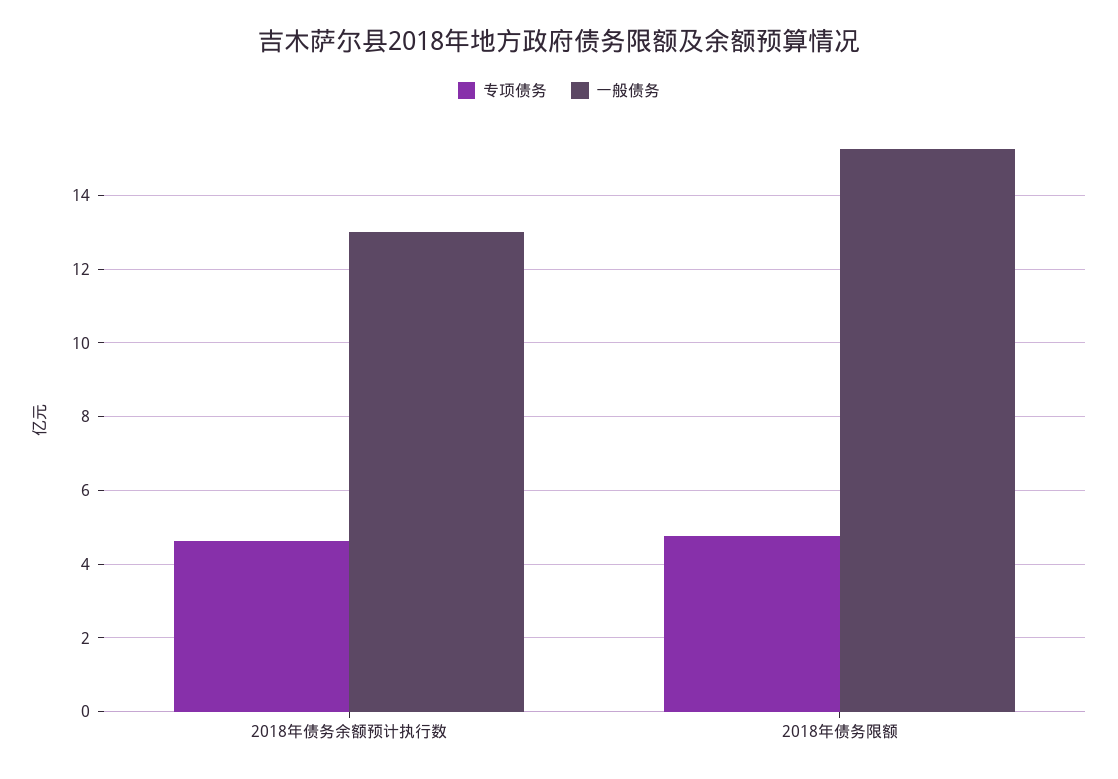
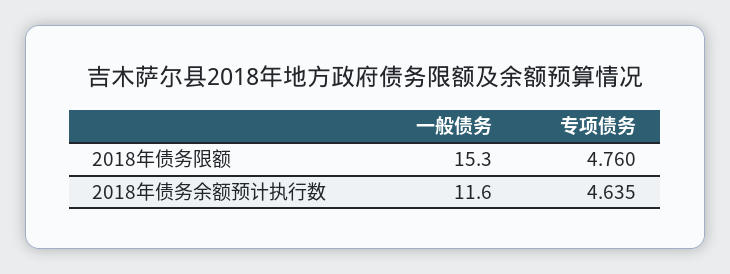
  {
    "专项债务": {
      "2018年债务余额预计执行数": 4.635,
      "2018年债务限额": 4.76
    },
    "一般债务": {
-     "2018年债务余额预计执行数": 13,
+     "2018年债务余额预计执行数": 11.6,
      "2018年债务限额": 15.3
    }
  }

